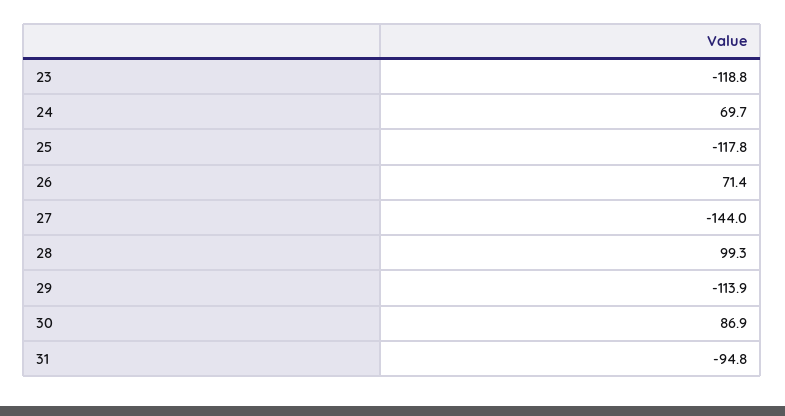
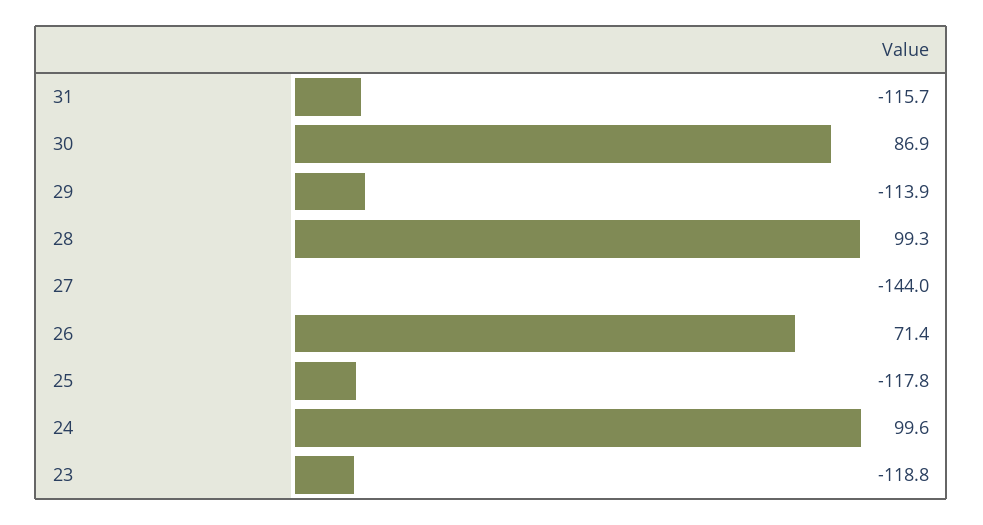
  {
    "23": -118.8,
-   "24": 69.7,
+   "24": 99.6,
    "25": -117.8,
    "26": 71.4,
    "27": -144,
    "28": 99.3,
    "29": -113.9,
    "30": 86.9,
-   "31": -94.8
+   "31": -115.7
  }

